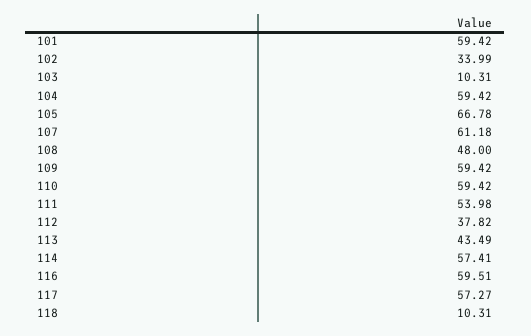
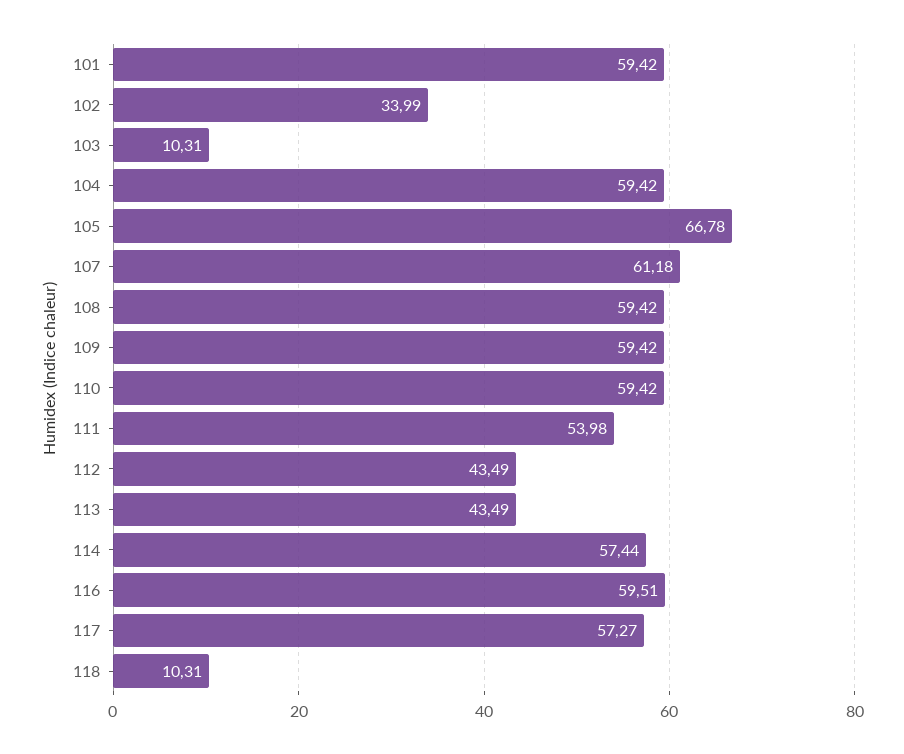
  {
    "101": 59.42,
    "102": 33.99,
    "103": 10.31,
    "104": 59.42,
    "105": 66.78,
    "107": 61.18,
-   "108": 48,
+   "108": 59.42,
    "109": 59.42,
    "110": 59.42,
    "111": 53.98,
-   "112": 37.82,
+   "112": 43.49,
    "113": 43.49,
-   "114": 57.41,
+   "114": 57.44,
    "116": 59.51,
    "117": 57.27,
    "118": 10.31
  }

